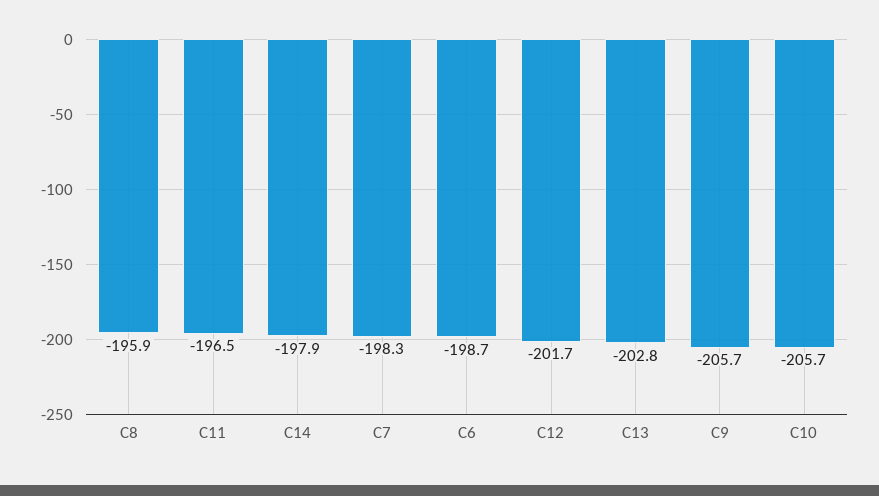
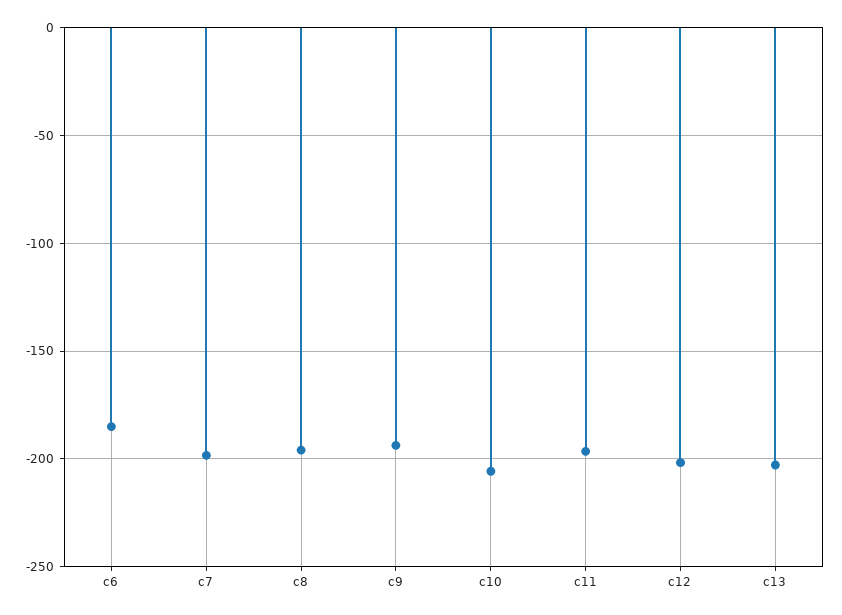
  {
    "C8": -195.9,
    "C11": -196.5,
-   "C14": -197.9,
    "C7": -198.3,
-   "C6": -198.7,
+   "C6": -185,
    "C12": -201.7,
    "C13": -202.8,
-   "C9": -205.7,
+   "C9": -195,
    "C10": -205.7
  }

